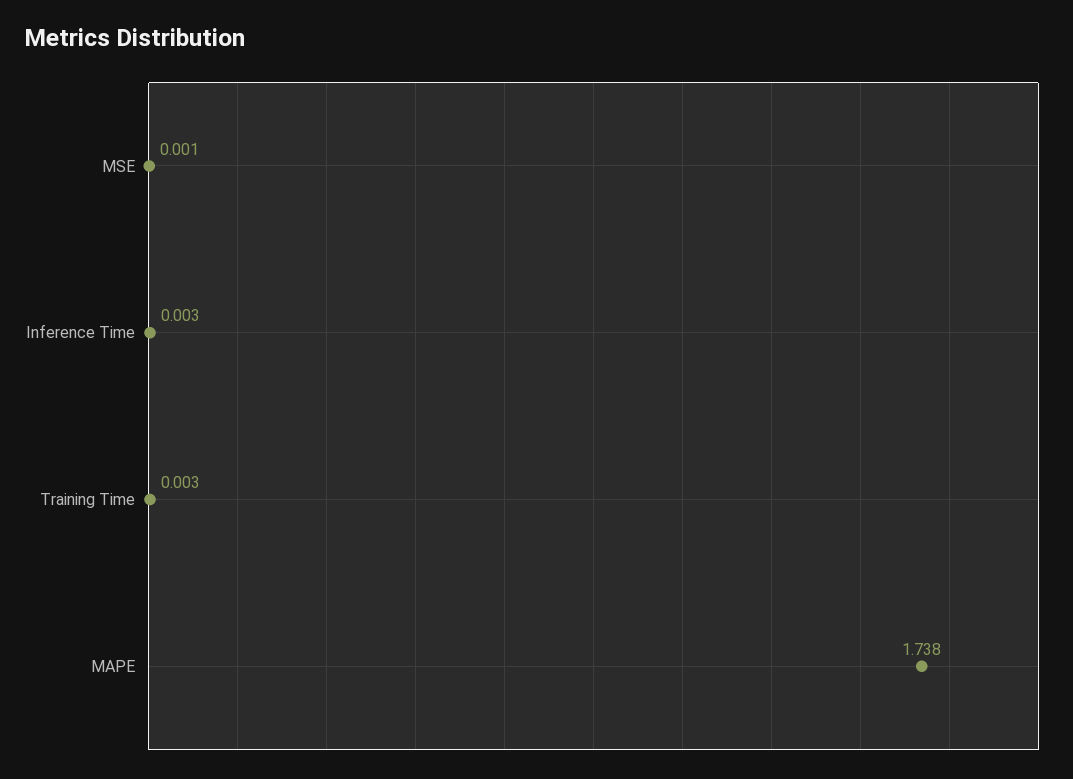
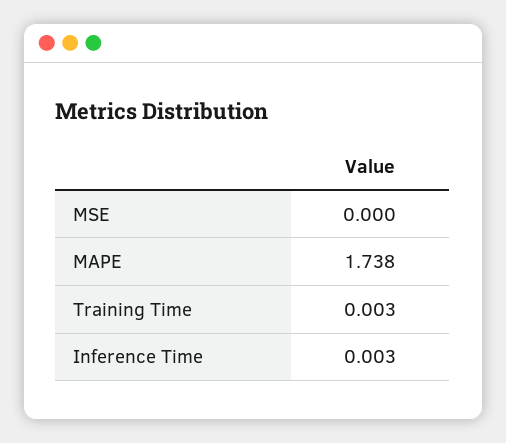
  {
-   "MSE": 0.001,
+   "MSE": 0,
    "Inference Time": 0.003,
    "Training Time": 0.003,
    "MAPE": 1.738
  }

